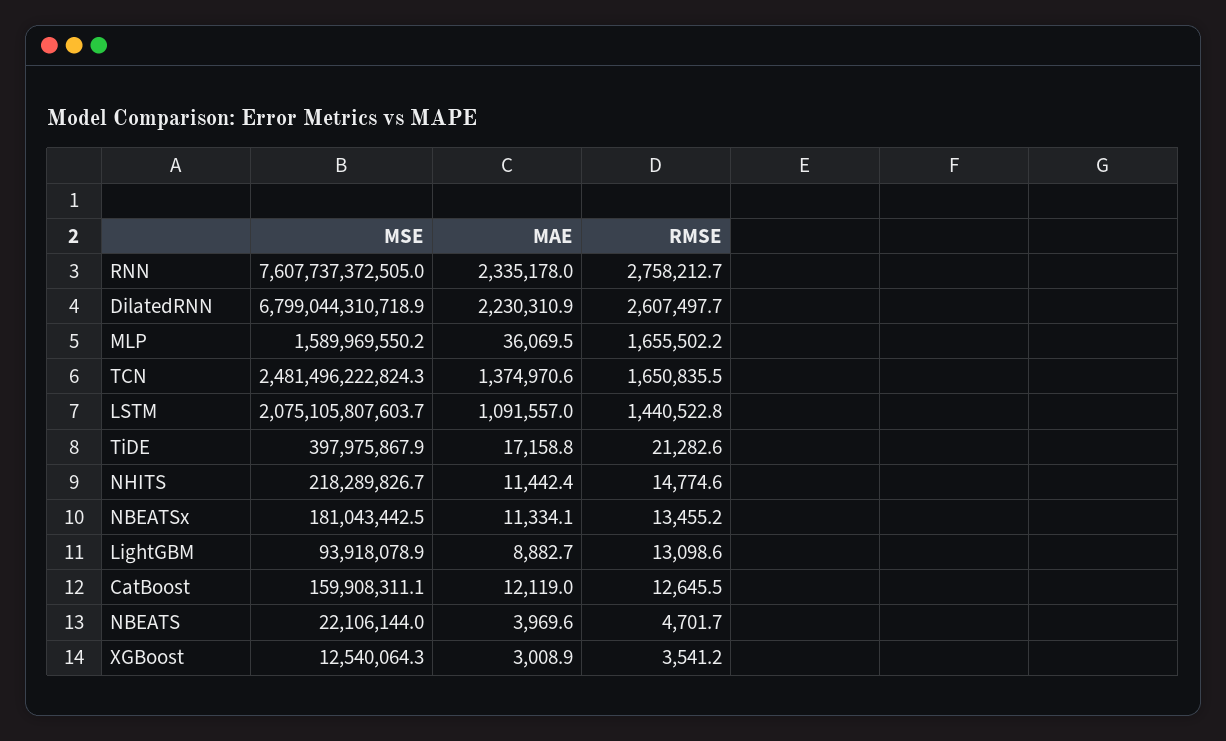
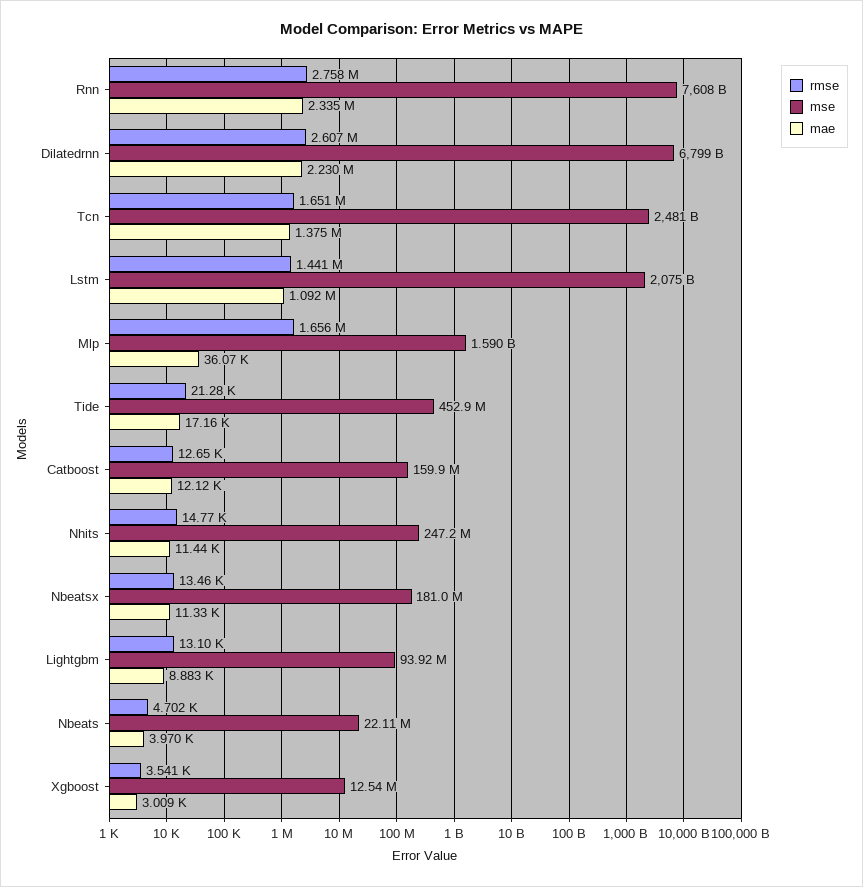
  {
    "MSE": {
      "RNN": 7607737372505,
      "DilatedRNN": 6799044310718.9,
      "MLP": 1589969550.2,
      "TCN": 2481496222824.3,
      "LSTM": 2075105807603.7,
-     "TiDE": 397975867.9,
+     "TiDE": 452900000,
-     "NHITS": 218289826.7,
+     "NHITS": 247200000,
      "NBEATSx": 181043442.5,
      "LightGBM": 93918078.9,
      "CatBoost": 159908311.1,
      "NBEATS": 22106144,
      "XGBoost": 12540064.3
    },
    "MAE": {
      "RNN": 2335178,
      "DilatedRNN": 2230310.9,
      "MLP": 36069.5,
      "TCN": 1374970.6,
      "LSTM": 1091557,
      "TiDE": 17158.8,
      "NHITS": 11442.4,
      "NBEATSx": 11334.1,
      "LightGBM": 8882.7,
      "CatBoost": 12119,
      "NBEATS": 3969.6,
      "XGBoost": 3008.9
    },
    "RMSE": {
      "RNN": 2758212.7,
      "DilatedRNN": 2607497.7,
      "MLP": 1655502.2,
      "TCN": 1650835.5,
      "LSTM": 1440522.8,
      "TiDE": 21282.6,
      "NHITS": 14774.6,
      "NBEATSx": 13455.2,
      "LightGBM": 13098.6,
      "CatBoost": 12645.5,
      "NBEATS": 4701.7,
      "XGBoost": 3541.2
    }
  }

